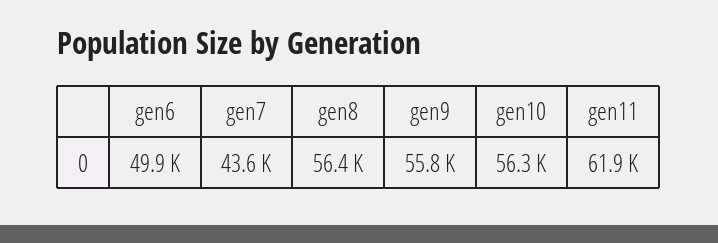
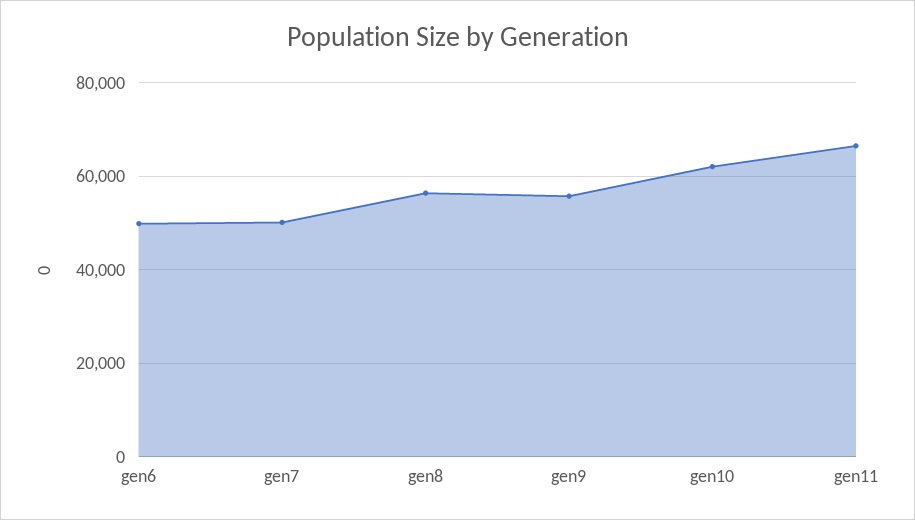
  {
    "gen6": 49900,
-   "gen7": 43600,
+   "gen7": 50000,
    "gen8": 56400,
    "gen9": 55800,
-   "gen10": 56300,
+   "gen10": 62000,
-   "gen11": 61900
+   "gen11": 66000
  }

